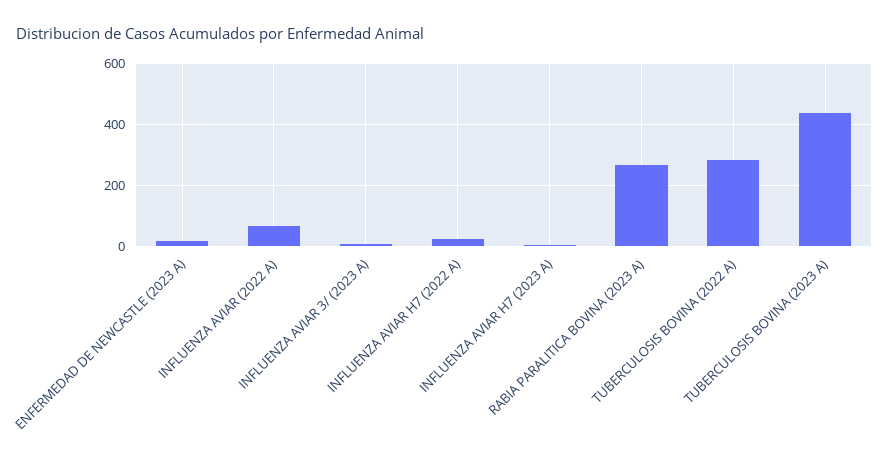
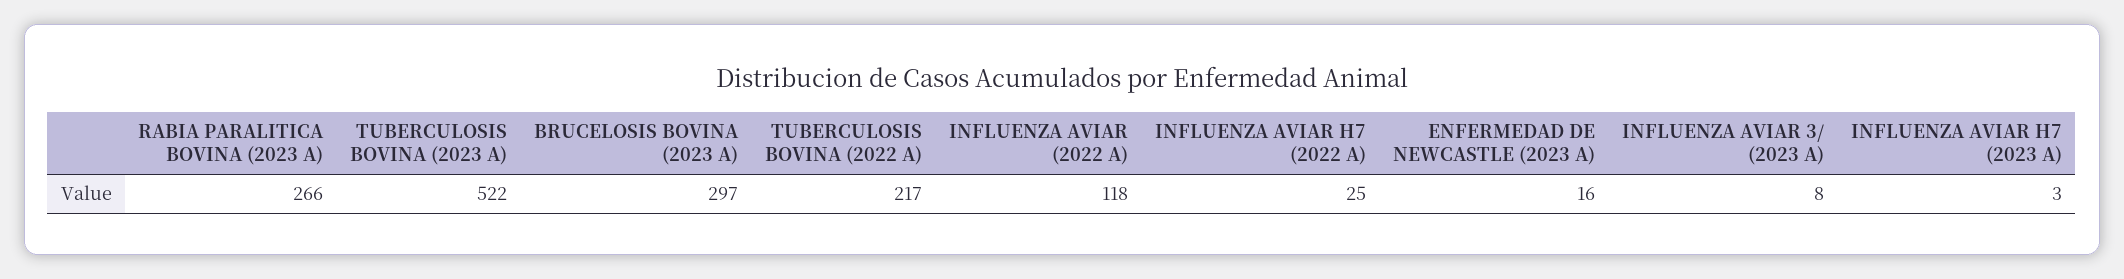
  {
    "ENFERMEDAD DE NEWCASTLE (2023 A)": 16,
-   "INFLUENZA AVIAR (2022 A)": 60,
+   "INFLUENZA AVIAR (2022 A)": 118,
    "INFLUENZA AVIAR 3/ (2023 A)": 8,
    "INFLUENZA AVIAR H7 (2022 A)": 25,
    "INFLUENZA AVIAR H7 (2023 A)": 3,
    "RABIA PARALITICA BOVINA (2023 A)": 266,
-   "TUBERCULOSIS BOVINA (2022 A)": 280,
+   "TUBERCULOSIS BOVINA (2022 A)": 217,
-   "TUBERCULOSIS BOVINA (2023 A)": 440
+   "TUBERCULOSIS BOVINA (2023 A)": 522,
+   "BRUCELOSIS BOVINA (2023 A)": 297
  }

